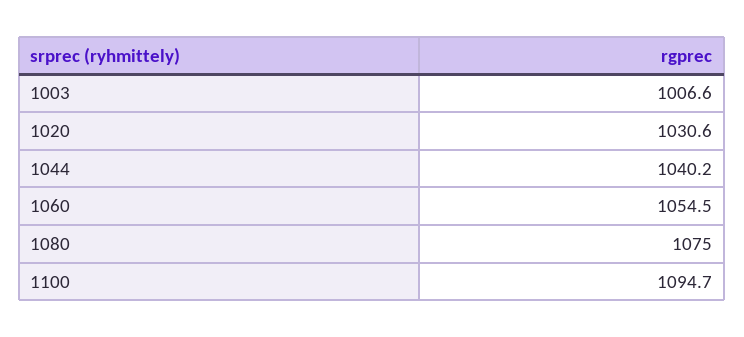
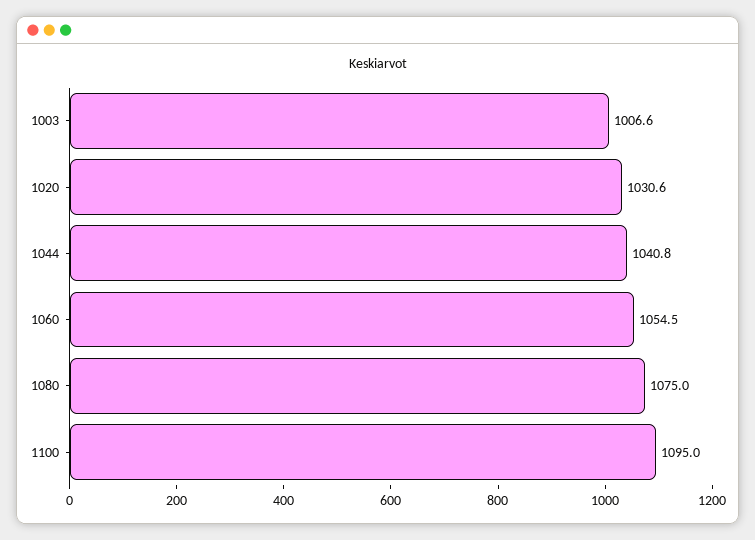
  {
    "1003": 1006.6,
    "1020": 1030.6,
-   "1044": 1040.2,
+   "1044": 1040.8,
    "1060": 1054.5,
    "1080": 1075,
-   "1100": 1094.7
+   "1100": 1095
  }

